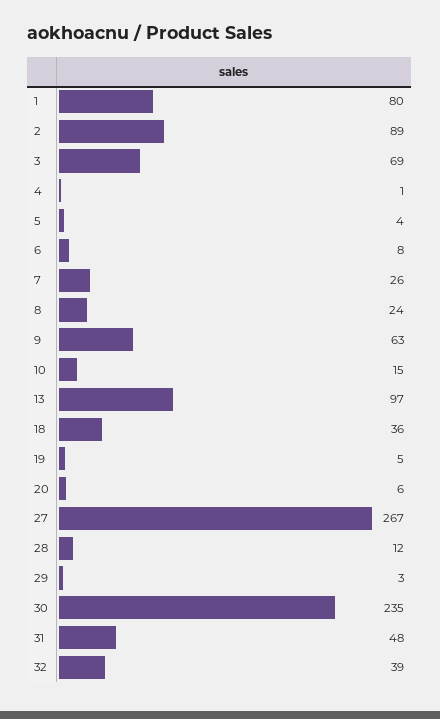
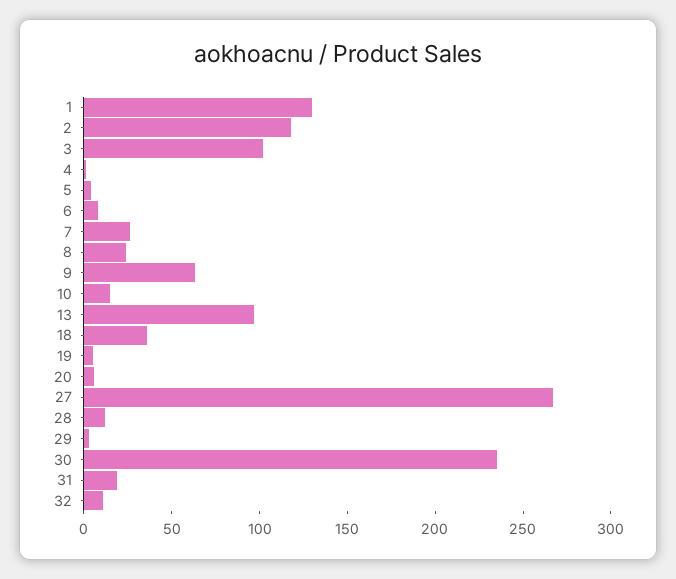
  {
-   "1": 80,
+   "1": 130,
-   "2": 89,
+   "2": 120,
-   "3": 69,
+   "3": 100,
    "4": 1,
    "5": 4,
    "6": 8,
    "7": 26,
    "8": 24,
    "9": 63,
    "10": 15,
    "13": 97,
    "18": 36,
    "19": 5,
    "20": 6,
    "27": 267,
    "28": 12,
    "29": 3,
    "30": 235,
-   "31": 48,
+   "31": 20,
-   "32": 39
+   "32": 10
  }

